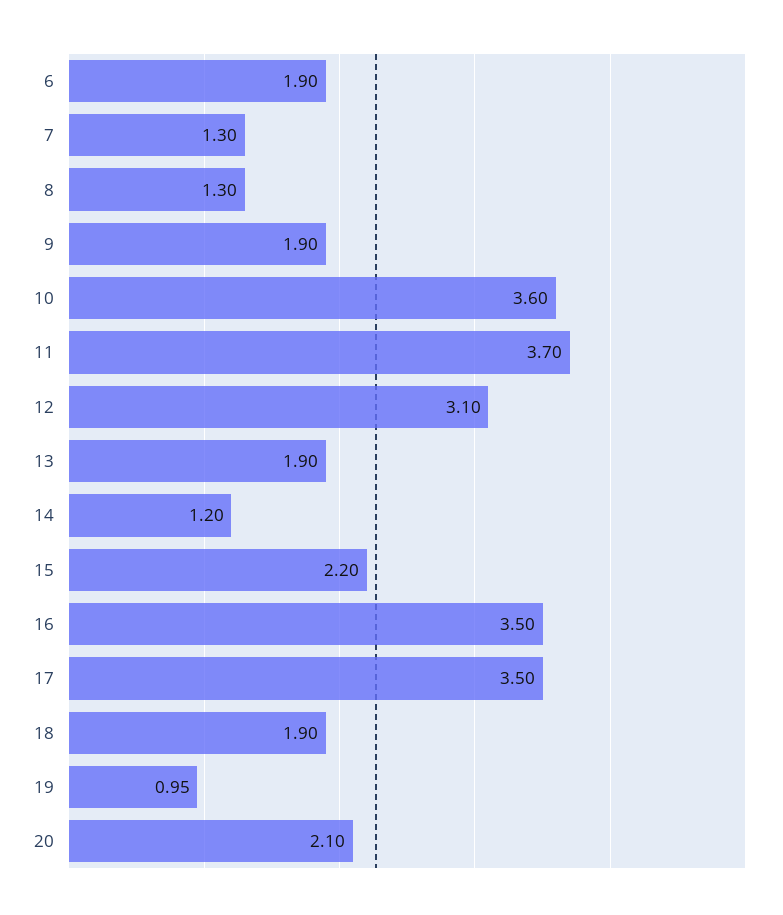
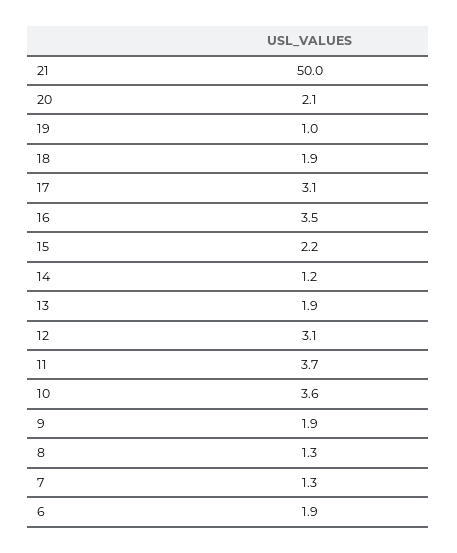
  {
    "6": 1.9,
    "7": 1.3,
    "8": 1.3,
    "9": 1.9,
    "10": 3.6,
    "11": 3.7,
    "12": 3.1,
    "13": 1.9,
    "14": 1.2,
    "15": 2.2,
    "16": 3.5,
-   "17": 3.5,
+   "17": 3.1,
    "18": 1.9,
    "19": 0.95,
-   "20": 2.1
+   "20": 2.1,
+   "21": 50
  }

